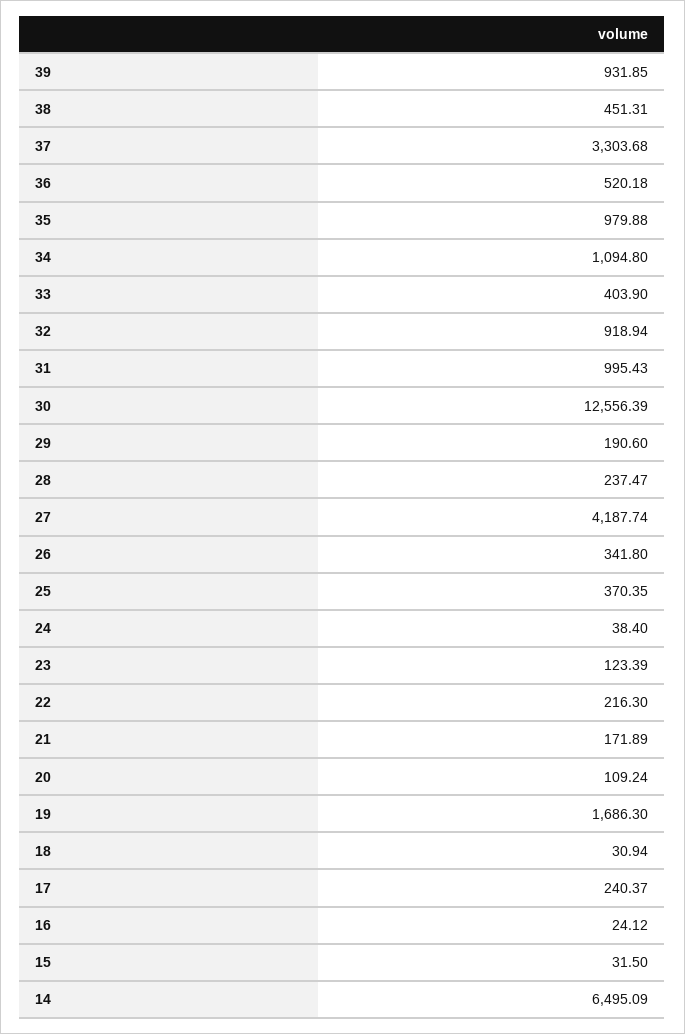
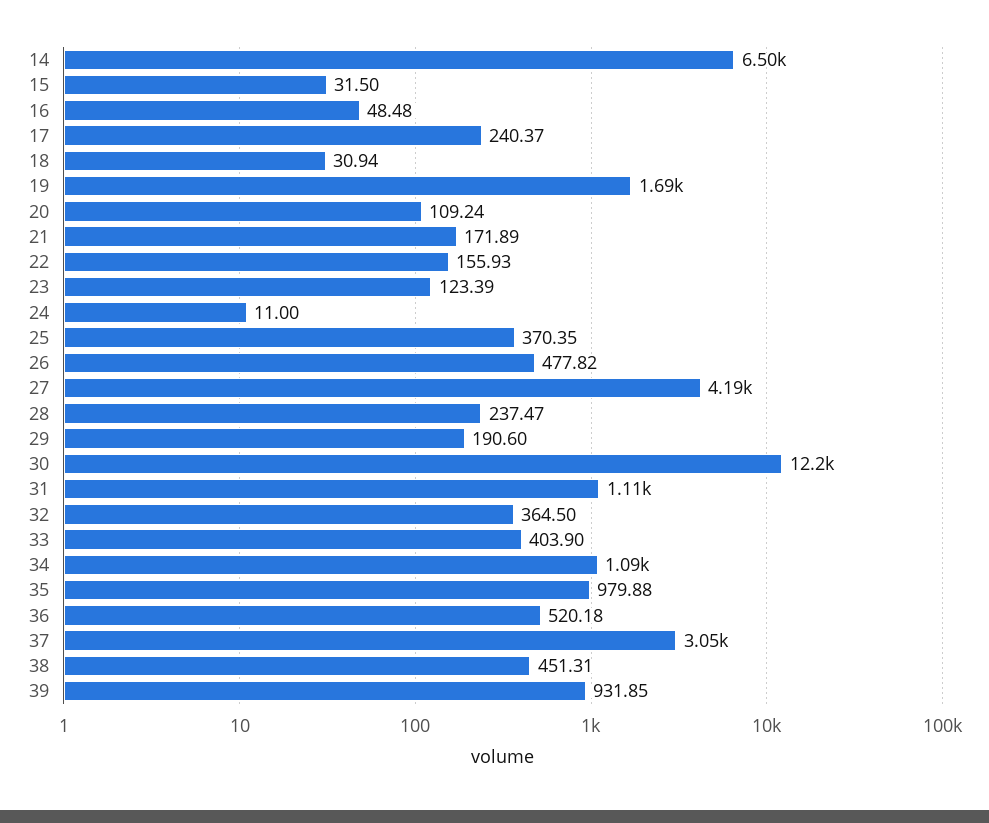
  {
    "39": 931.85,
    "38": 451.31,
-   "37": 3303.68,
+   "37": 3050,
    "36": 520.18,
    "35": 979.88,
    "34": 1094.8,
    "33": 403.9,
-   "32": 918.94,
+   "32": 364.5,
-   "31": 995.43,
+   "31": 1110,
-   "30": 12556.39,
+   "30": 12200,
    "29": 190.6,
    "28": 237.47,
    "27": 4187.74,
-   "26": 341.8,
+   "26": 477.82,
    "25": 370.35,
-   "24": 38.4,
+   "24": 11,
    "23": 123.39,
-   "22": 216.3,
+   "22": 155.93,
    "21": 171.89,
    "20": 109.24,
    "19": 1686.3,
    "18": 30.94,
    "17": 240.37,
-   "16": 24.12,
+   "16": 48.48,
    "15": 31.5,
    "14": 6495.09
  }

